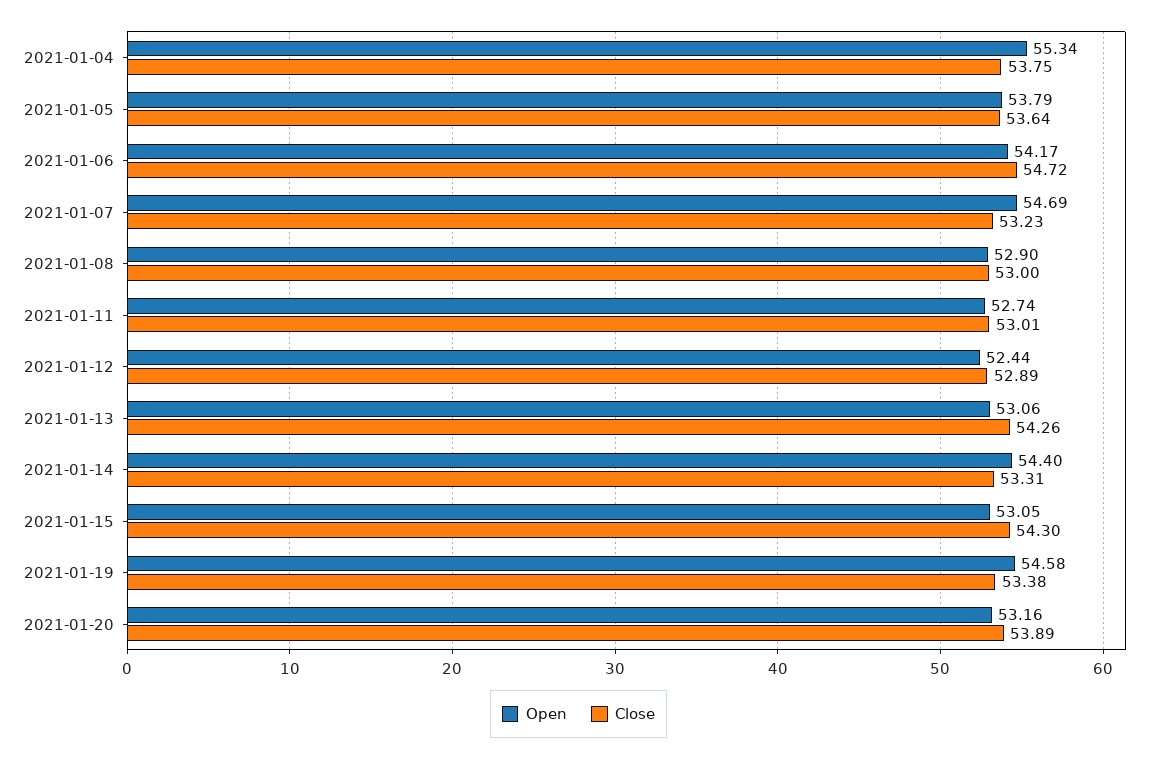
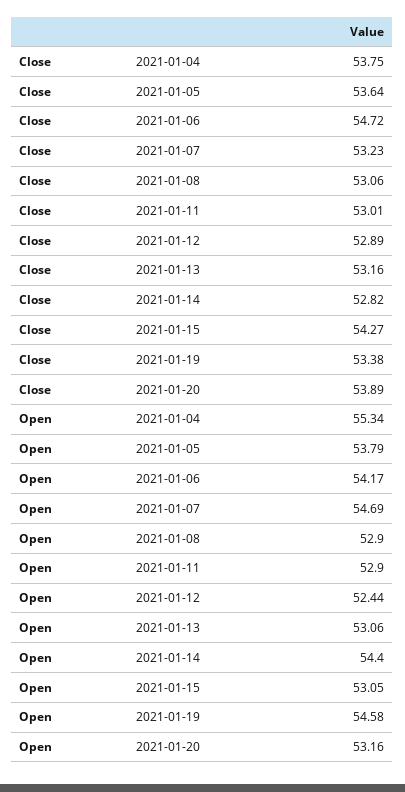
  {
    "Open": {
      "2021-01-04": 55.34,
      "2021-01-05": 53.79,
      "2021-01-06": 54.17,
      "2021-01-07": 54.69,
      "2021-01-08": 52.9,
-     "2021-01-11": 52.74,
+     "2021-01-11": 52.9,
      "2021-01-12": 52.44,
      "2021-01-13": 53.06,
      "2021-01-14": 54.4,
      "2021-01-15": 53.05,
      "2021-01-19": 54.58,
      "2021-01-20": 53.16
    },
    "Close": {
      "2021-01-04": 53.75,
      "2021-01-05": 53.64,
      "2021-01-06": 54.72,
      "2021-01-07": 53.23,
-     "2021-01-08": 53,
+     "2021-01-08": 53.06,
      "2021-01-11": 53.01,
      "2021-01-12": 52.89,
-     "2021-01-13": 54.26,
+     "2021-01-13": 53.16,
-     "2021-01-14": 53.31,
+     "2021-01-14": 52.82,
-     "2021-01-15": 54.3,
+     "2021-01-15": 54.27,
      "2021-01-19": 53.38,
      "2021-01-20": 53.89
    }
  }

